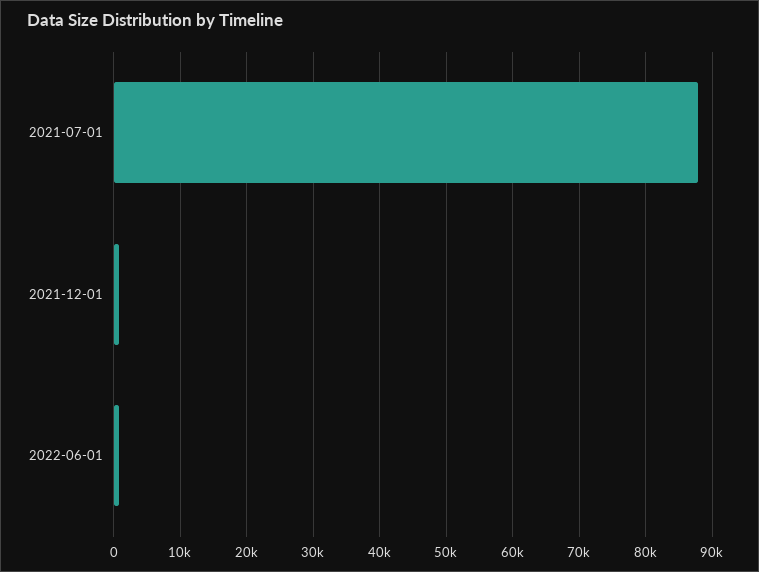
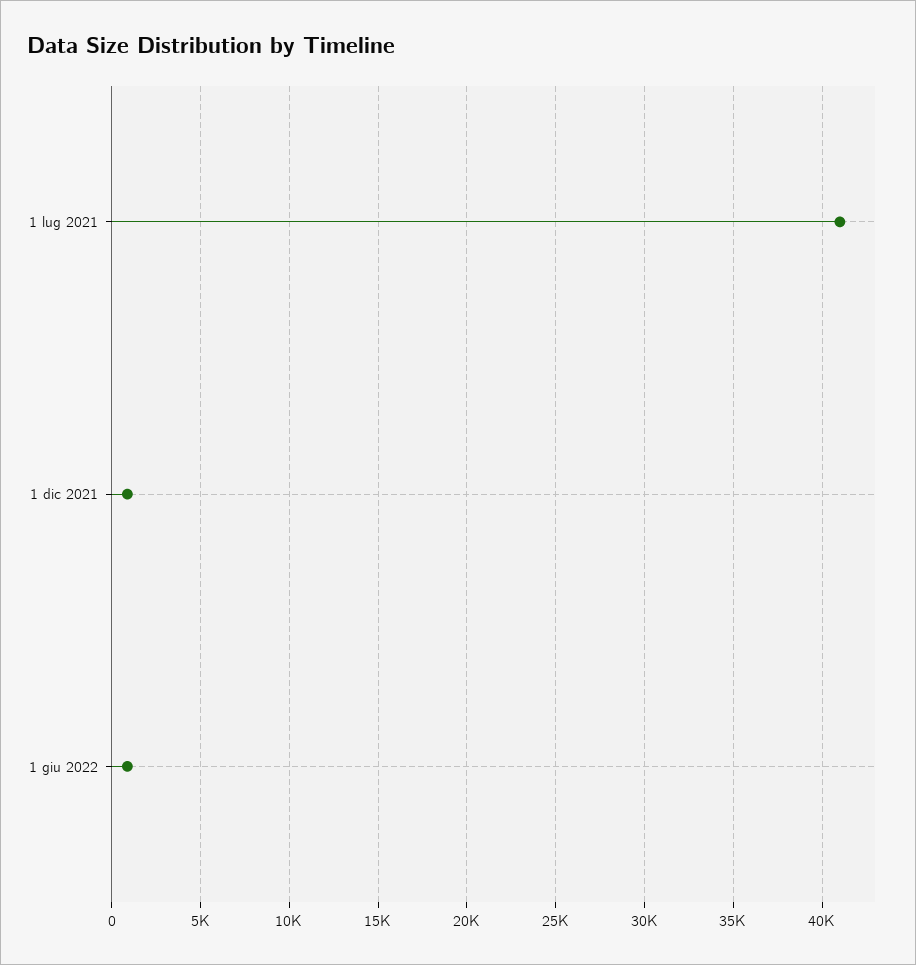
  {
-   "2021-07-01": 88000,
+   "2021-07-01": 41000,
    "2021-12-01": 1000,
    "2022-06-01": 1000
  }

